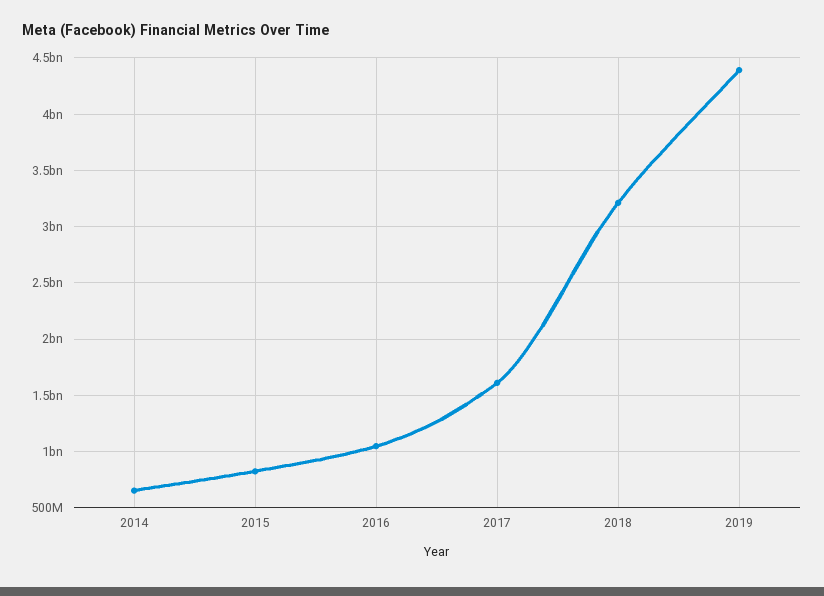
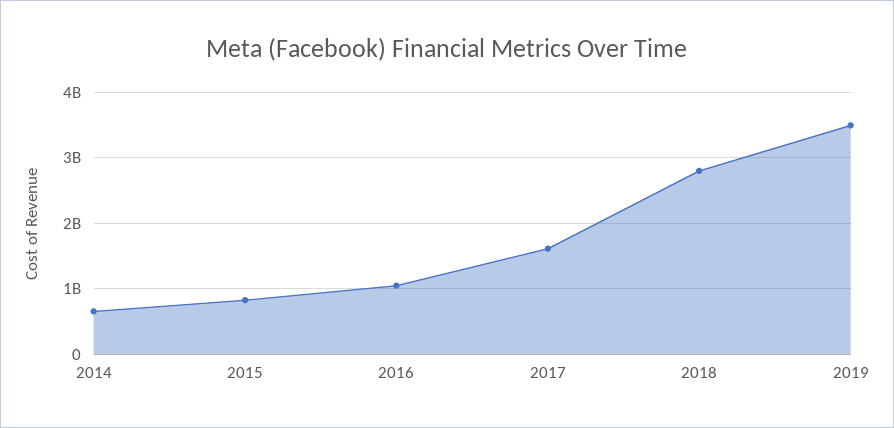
  {
    "2014": 700000000,
    "2015": 800000000,
    "2016": 1000000000,
    "2017": 1600000000,
-   "2018": 3200000000,
+   "2018": 2800000000,
-   "2019": 4400000000
+   "2019": 3500000000
  }

